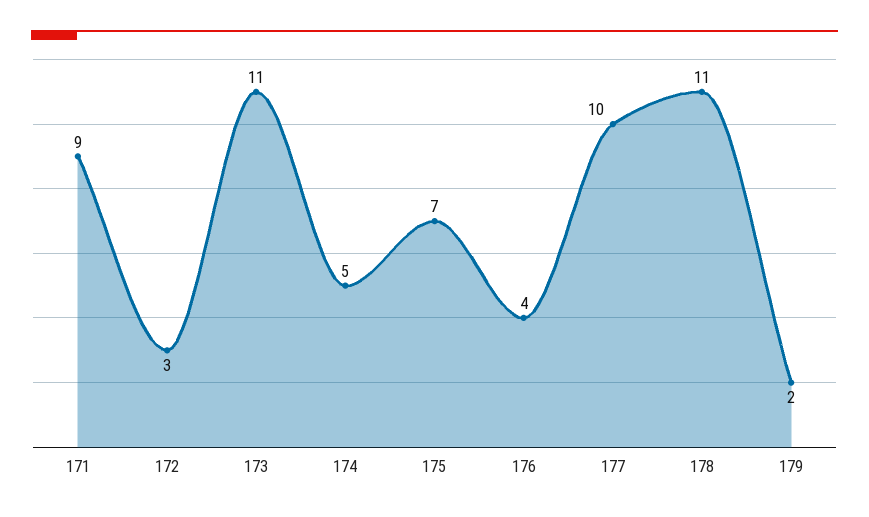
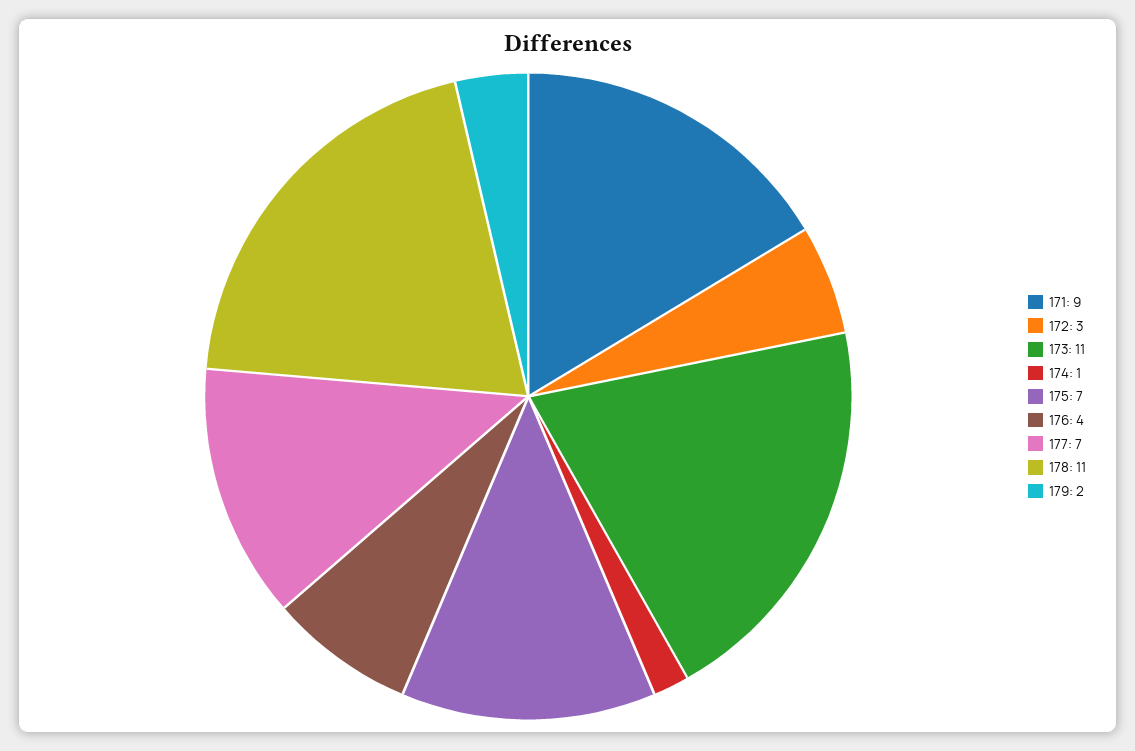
  {
    "171": 9,
    "172": 3,
    "173": 11,
-   "174": 5,
+   "174": 1,
    "175": 7,
    "176": 4,
-   "177": 10,
+   "177": 7,
    "178": 11,
    "179": 2
  }

